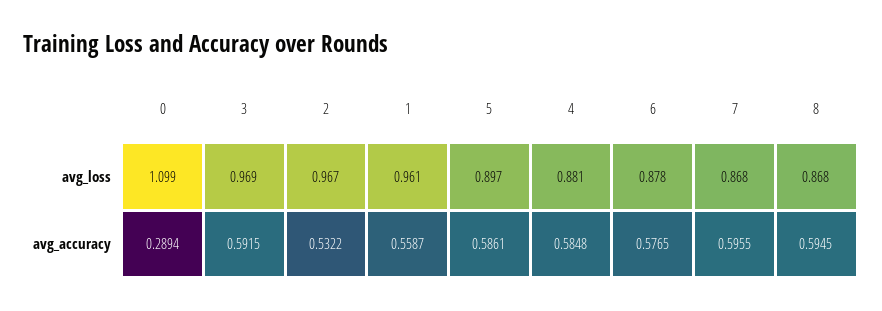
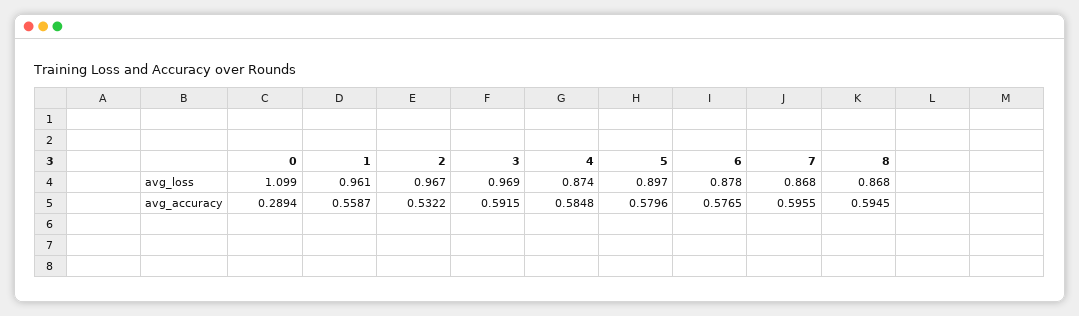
  {
    "0": {
      "avg_loss": 1.099,
      "avg_accuracy": 0.2894
    },
    "3": {
      "avg_loss": 0.969,
      "avg_accuracy": 0.5915
    },
    "2": {
      "avg_loss": 0.967,
      "avg_accuracy": 0.5322
    },
    "1": {
      "avg_loss": 0.961,
      "avg_accuracy": 0.5587
    },
    "5": {
      "avg_loss": 0.897,
-     "avg_accuracy": 0.5861
+     "avg_accuracy": 0.5796
    },
    "4": {
-     "avg_loss": 0.881,
+     "avg_loss": 0.874,
      "avg_accuracy": 0.5848
    },
    "6": {
      "avg_loss": 0.878,
      "avg_accuracy": 0.5765
    },
    "7": {
      "avg_loss": 0.868,
      "avg_accuracy": 0.5955
    },
    "8": {
      "avg_loss": 0.868,
      "avg_accuracy": 0.5945
    }
  }

